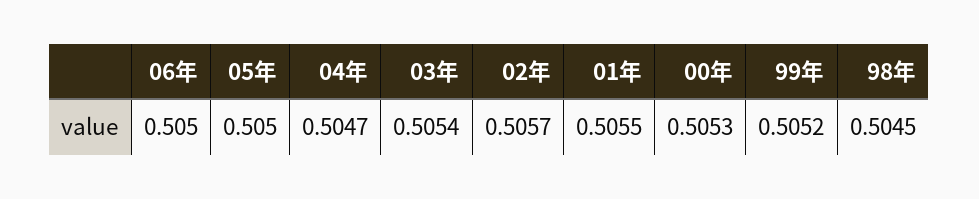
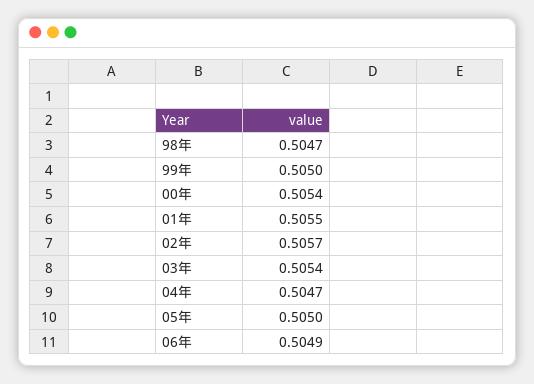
  {
-   "06年": 0.505,
+   "06年": 0.5049,
    "05年": 0.505,
    "04年": 0.5047,
    "03年": 0.5054,
    "02年": 0.5057,
    "01年": 0.5055,
-   "00年": 0.5053,
+   "00年": 0.5054,
-   "99年": 0.5052,
+   "99年": 0.505,
-   "98年": 0.5045
+   "98年": 0.5047
  }

